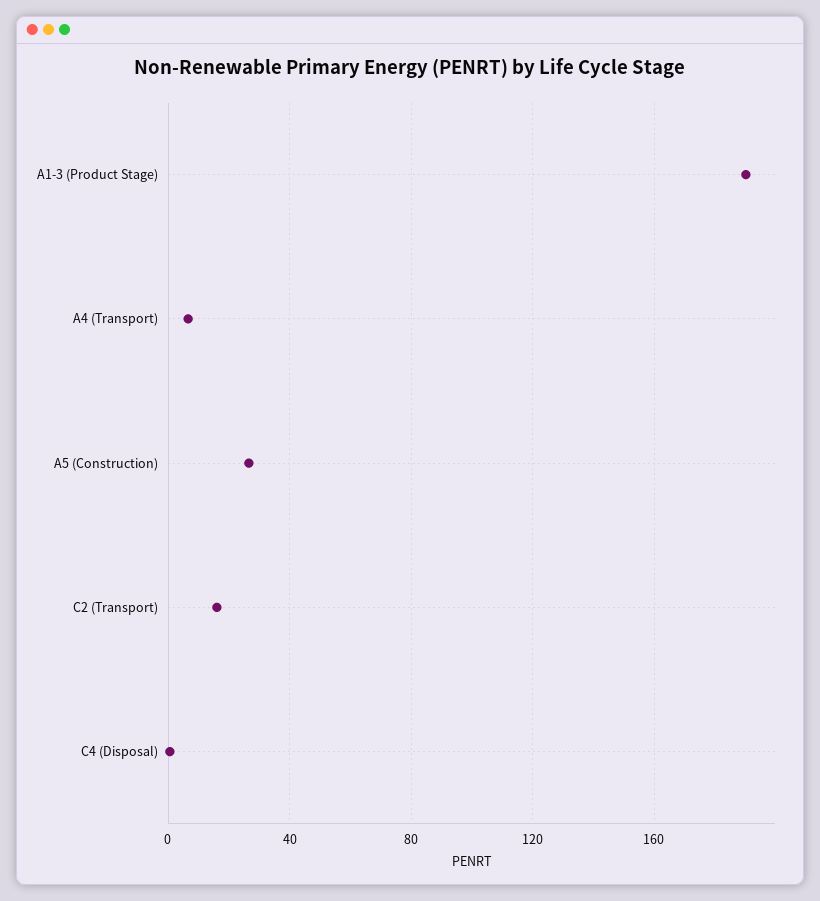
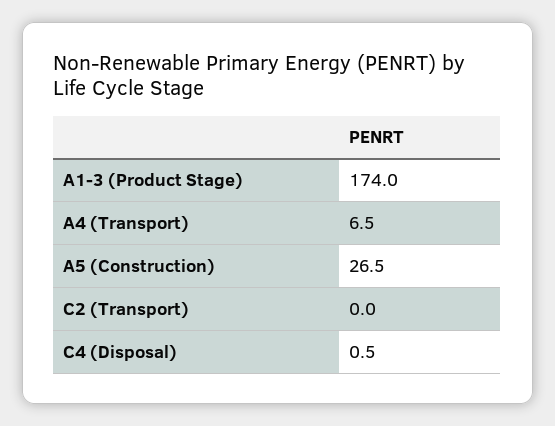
  {
-   "A1-3 (Product Stage)": 190,
+   "A1-3 (Product Stage)": 174,
    "A4 (Transport)": 6.5,
    "A5 (Construction)": 26.5,
-   "C2 (Transport)": 15,
+   "C2 (Transport)": 0,
    "C4 (Disposal)": 0.5
  }

